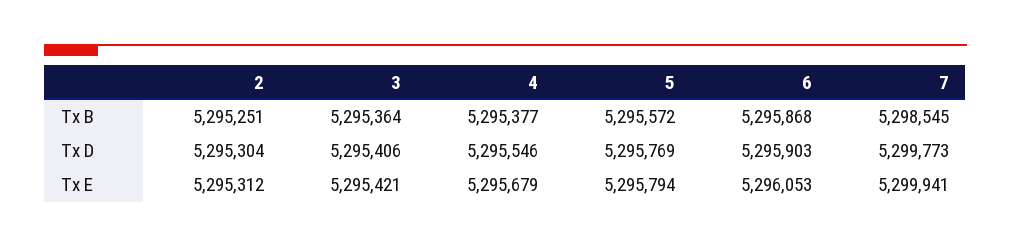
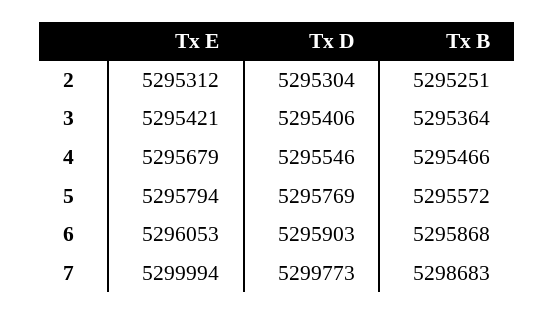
  {
    "2": {
      "Tx B": 5295251,
      "Tx D": 5295304,
      "Tx E": 5295312
    },
    "3": {
      "Tx B": 5295364,
      "Tx D": 5295406,
      "Tx E": 5295421
    },
    "4": {
-     "Tx B": 5295377,
+     "Tx B": 5295466,
      "Tx D": 5295546,
      "Tx E": 5295679
    },
    "5": {
      "Tx B": 5295572,
      "Tx D": 5295769,
      "Tx E": 5295794
    },
    "6": {
      "Tx B": 5295868,
      "Tx D": 5295903,
      "Tx E": 5296053
    },
    "7": {
-     "Tx B": 5298545,
+     "Tx B": 5298683,
      "Tx D": 5299773,
-     "Tx E": 5299941
+     "Tx E": 5299994
    }
  }

